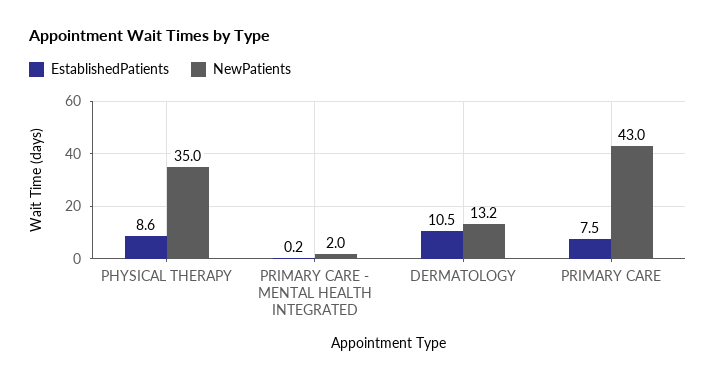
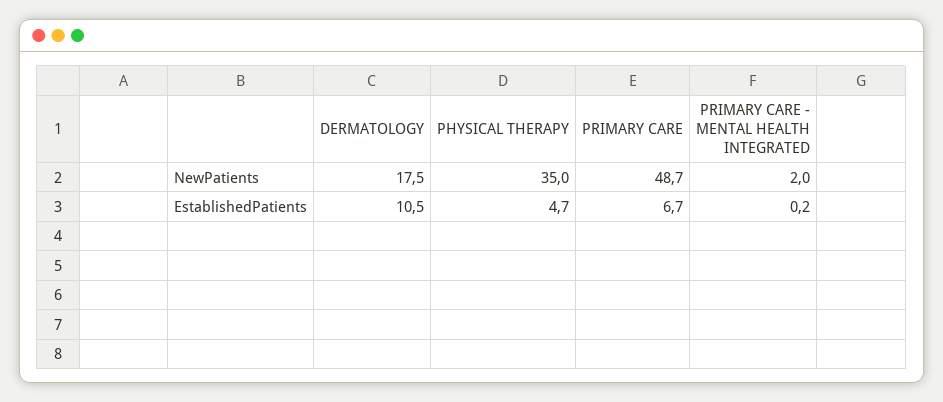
  {
    "EstablishedPatients": {
-     "PHYSICAL THERAPY": 8.6,
+     "PHYSICAL THERAPY": 4.7,
      "PRIMARY CARE - MENTAL HEALTH INTEGRATED": 0.2,
      "DERMATOLOGY": 10.5,
-     "PRIMARY CARE": 7.5
+     "PRIMARY CARE": 6.7
    },
    "NewPatients": {
      "PHYSICAL THERAPY": 35,
      "PRIMARY CARE - MENTAL HEALTH INTEGRATED": 2,
-     "DERMATOLOGY": 13.2,
+     "DERMATOLOGY": 17.5,
-     "PRIMARY CARE": 43
+     "PRIMARY CARE": 48.7
    }
  }

